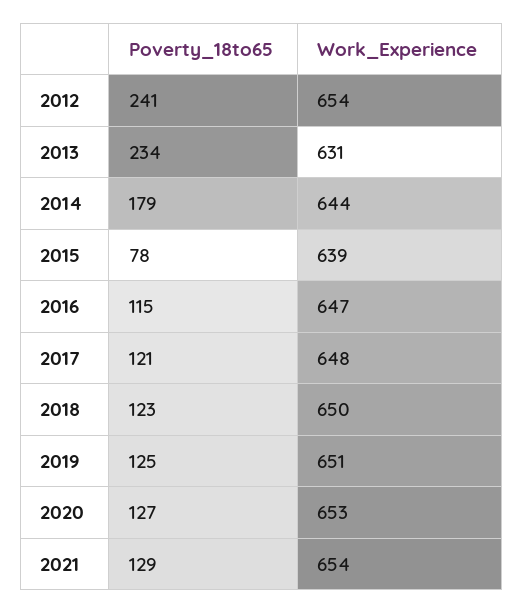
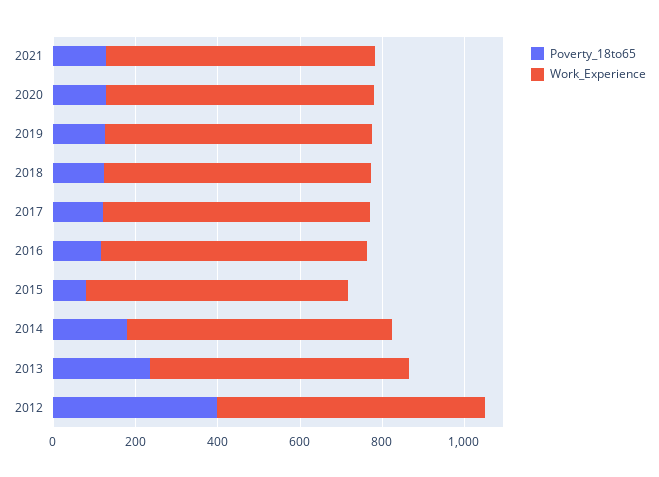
  {
    "Poverty_18to65": {
-     "2012": 241,
+     "2012": 400,
      "2013": 234,
      "2014": 179,
      "2015": 78,
      "2016": 115,
      "2017": 121,
      "2018": 123,
      "2019": 125,
      "2020": 127,
      "2021": 129
    },
    "Work_Experience": {
      "2012": 654,
      "2013": 631,
      "2014": 644,
      "2015": 639,
      "2016": 647,
      "2017": 648,
      "2018": 650,
      "2019": 651,
      "2020": 653,
      "2021": 654
    }
  }

